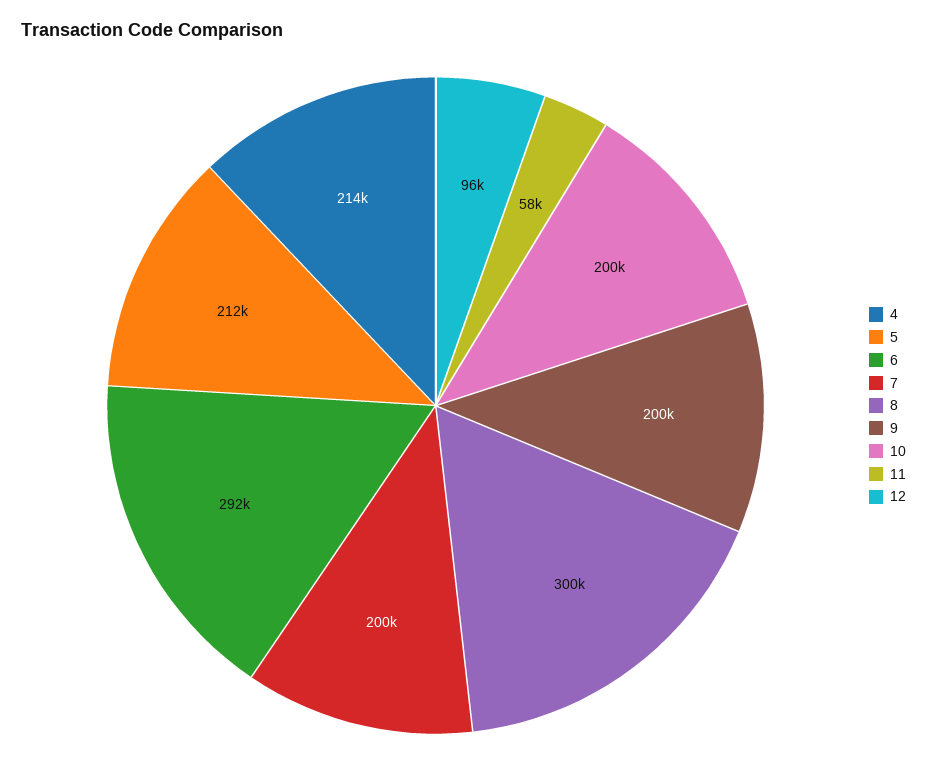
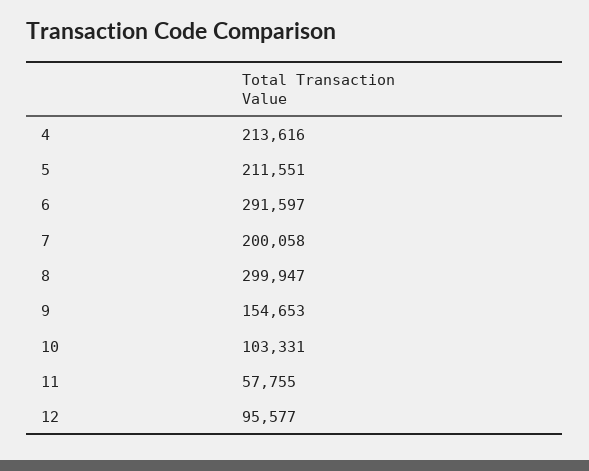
  {
    "4": 213616,
    "5": 211551,
    "6": 291597,
    "7": 200058,
    "8": 299947,
-   "9": 200000,
+   "9": 154653,
-   "10": 200000,
+   "10": 103331,
    "11": 57755,
    "12": 95577
  }

